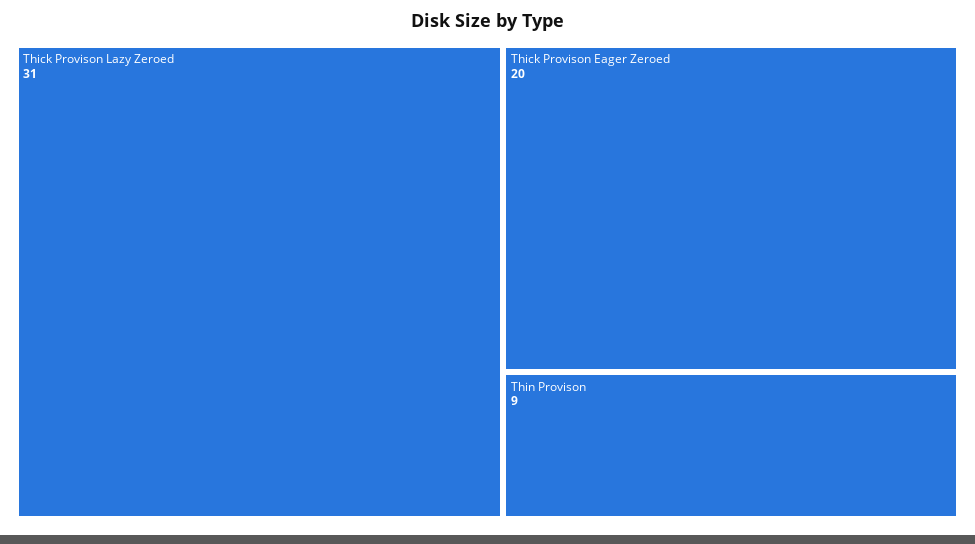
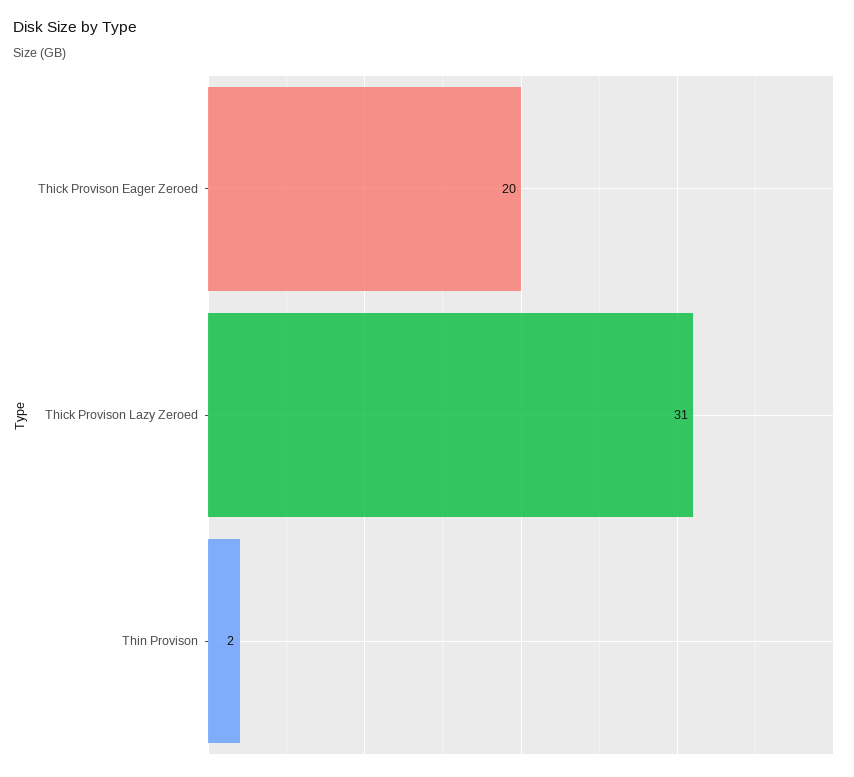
  {
    "Thick Provison Lazy Zeroed": 31,
    "Thick Provison Eager Zeroed": 20,
-   "Thin Provison": 9
+   "Thin Provison": 2
  }

